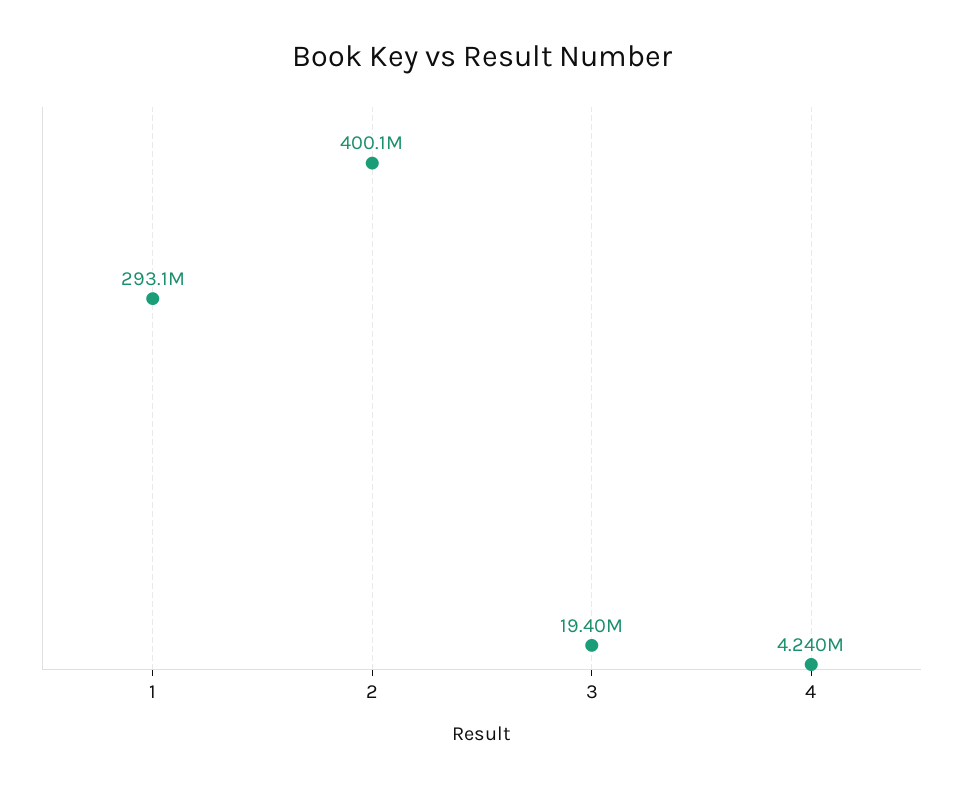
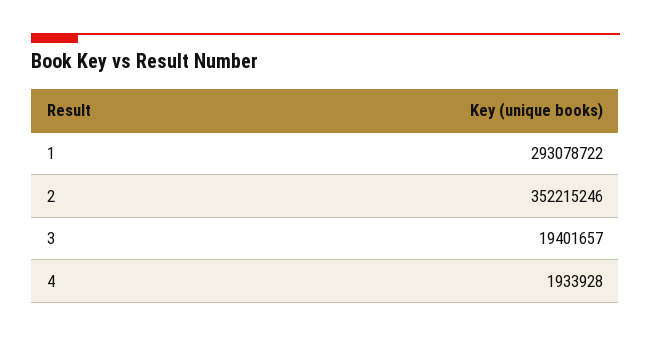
  {
    "1": 293078722,
-   "2": 400100000,
+   "2": 352215246,
    "3": 19401657,
-   "4": 4240000
+   "4": 1933928
  }

